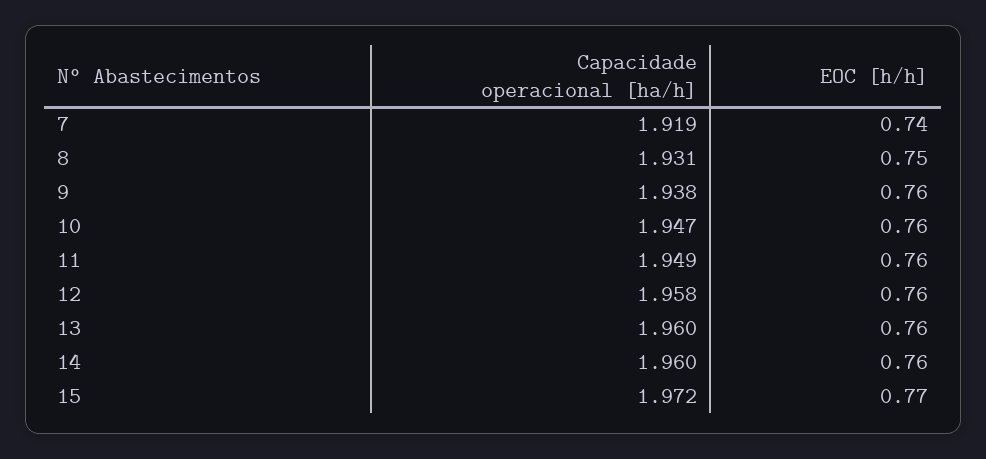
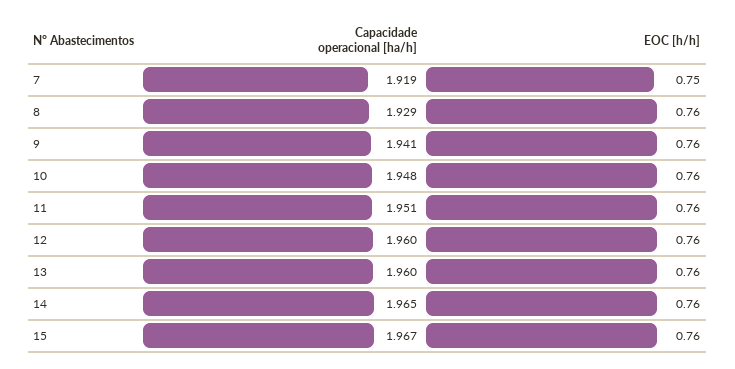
  {
    "Capacidade operacional [ha/h]": {
      "7": 1.919,
-     "8": 1.931,
+     "8": 1.929,
-     "9": 1.938,
+     "9": 1.941,
-     "10": 1.947,
+     "10": 1.948,
-     "11": 1.949,
+     "11": 1.951,
-     "12": 1.958,
+     "12": 1.96,
      "13": 1.96,
-     "14": 1.96,
+     "14": 1.965,
-     "15": 1.972
+     "15": 1.967
    },
    "EOC [h/h]": {
-     "7": 0.74,
+     "7": 0.75,
-     "8": 0.75,
+     "8": 0.76,
      "9": 0.76,
      "10": 0.76,
      "11": 0.76,
      "12": 0.76,
      "13": 0.76,
      "14": 0.76,
-     "15": 0.77
+     "15": 0.76
    }
  }

